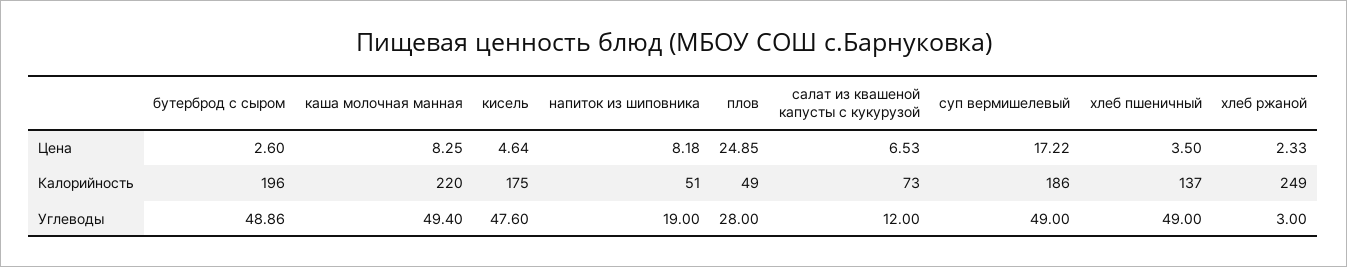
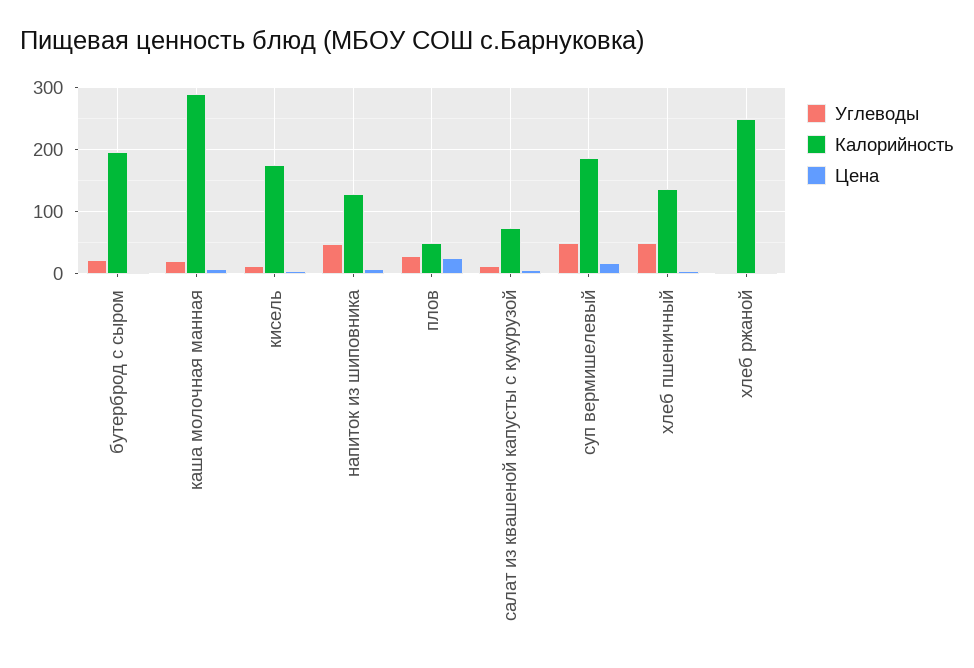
  {
    "Цена": {
      "бутерброд с сыром": 2.6,
      "каша молочная манная": 8.25,
      "кисель": 4.64,
      "напиток из шиповника": 8.18,
      "плов": 24.85,
      "салат из квашеной капусты с кукурузой": 6.53,
      "суп вермишелевый": 17.22,
      "хлеб пшеничный": 3.5,
      "хлеб ржаной": 2.33
    },
    "Калорийность": {
      "бутерброд с сыром": 196,
-     "каша молочная манная": 220,
+     "каша молочная манная": 290,
      "кисель": 175,
-     "напиток из шиповника": 51,
+     "напиток из шиповника": 130,
      "плов": 49,
      "салат из квашеной капусты с кукурузой": 73,
      "суп вермишелевый": 186,
      "хлеб пшеничный": 137,
      "хлеб ржаной": 249
    },
    "Углеводы": {
-     "бутерброд с сыром": 48.86,
+     "бутерброд с сыром": 20,
-     "каша молочная манная": 49.4,
+     "каша молочная манная": 20,
-     "кисель": 47.6,
+     "кисель": 10,
-     "напиток из шиповника": 19,
+     "напиток из шиповника": 50,
      "плов": 28,
      "салат из квашеной капусты с кукурузой": 12,
      "суп вермишелевый": 49,
      "хлеб пшеничный": 49,
      "хлеб ржаной": 3
    }
  }

